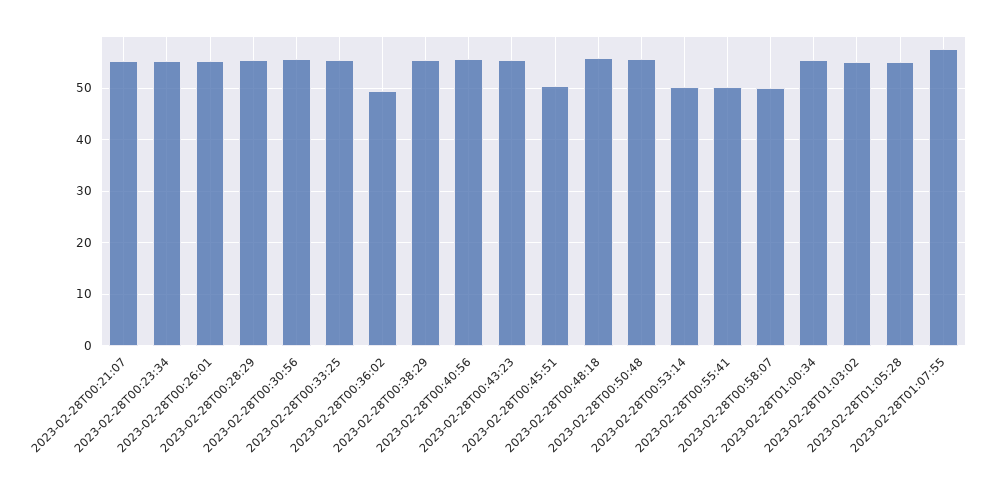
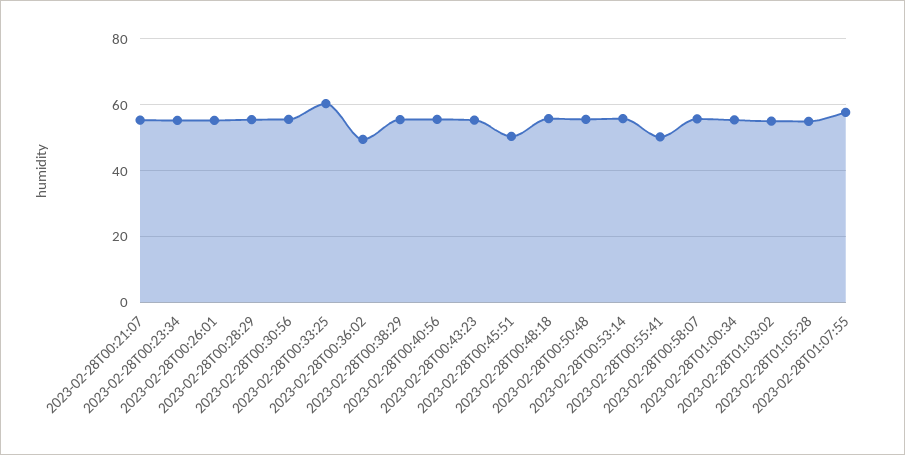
  {
    "2023-02-28T00:21:07": 56,
    "2023-02-28T00:23:34": 56,
    "2023-02-28T00:26:01": 56,
    "2023-02-28T00:28:29": 56,
    "2023-02-28T00:30:56": 56,
-   "2023-02-28T00:33:25": 56,
+   "2023-02-28T00:33:25": 60,
    "2023-02-28T00:36:02": 50,
    "2023-02-28T00:38:29": 56,
    "2023-02-28T00:40:56": 56,
    "2023-02-28T00:43:23": 56,
    "2023-02-28T00:45:51": 50,
    "2023-02-28T00:48:18": 56,
    "2023-02-28T00:50:48": 56,
-   "2023-02-28T00:53:14": 50,
+   "2023-02-28T00:53:14": 56,
    "2023-02-28T00:55:41": 50,
-   "2023-02-28T00:58:07": 50,
+   "2023-02-28T00:58:07": 56,
    "2023-02-28T01:00:34": 56,
    "2023-02-28T01:03:02": 56,
    "2023-02-28T01:05:28": 56,
    "2023-02-28T01:07:55": 58
  }

